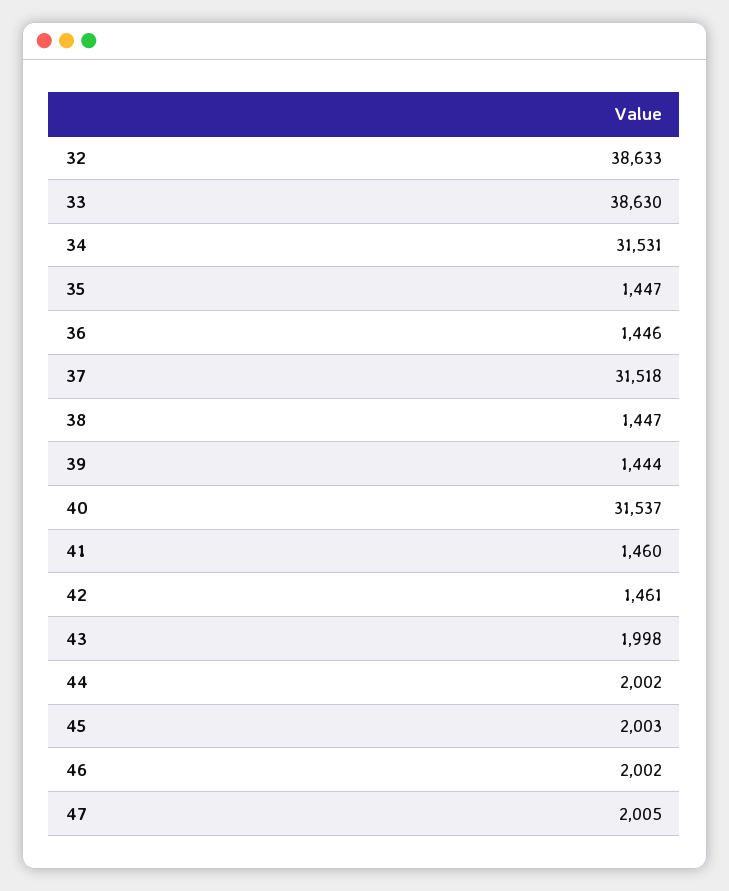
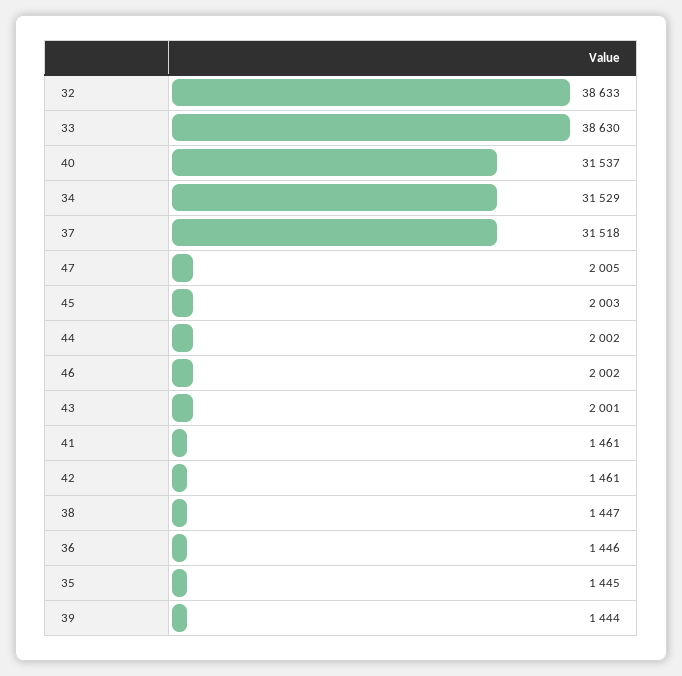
  {
    "32": 38633,
    "33": 38630,
-   "34": 31531,
+   "34": 31529,
-   "35": 1447,
+   "35": 1445,
    "36": 1446,
    "37": 31518,
    "38": 1447,
    "39": 1444,
    "40": 31537,
-   "41": 1460,
+   "41": 1461,
    "42": 1461,
-   "43": 1998,
+   "43": 2001,
    "44": 2002,
    "45": 2003,
    "46": 2002,
    "47": 2005
  }

